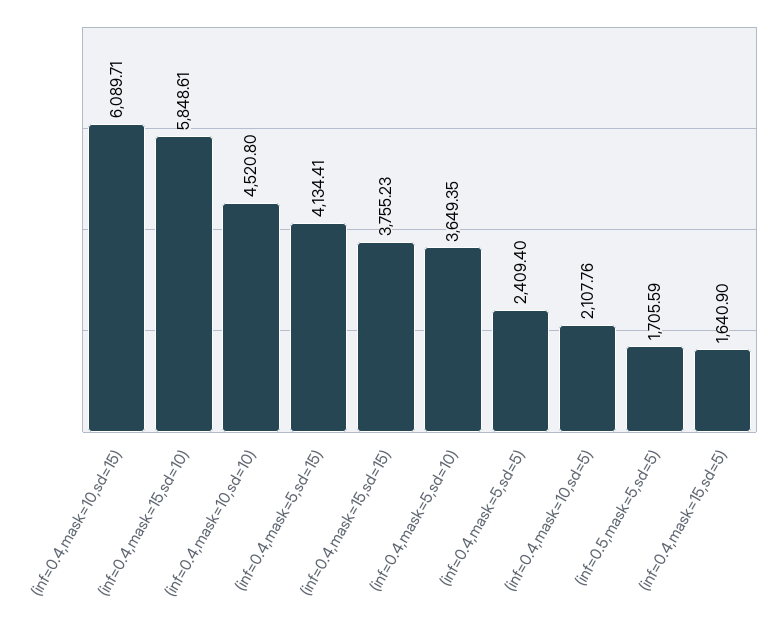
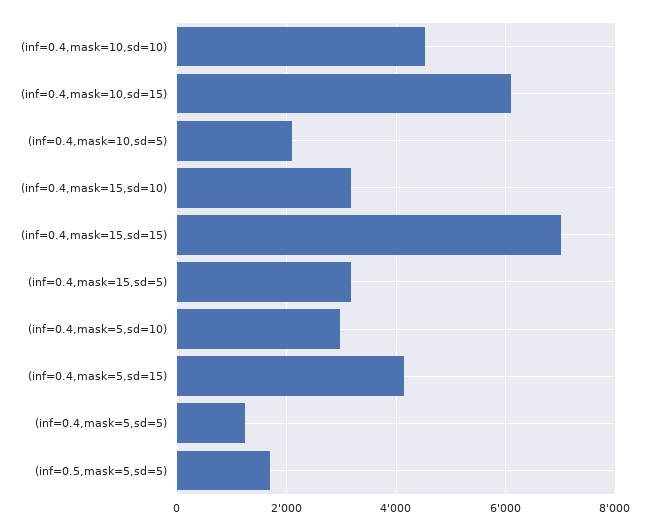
  {
    "(inf=0.4,mask=10,sd=15)": 6089.71,
-   "(inf=0.4,mask=15,sd=10)": 5848.61,
+   "(inf=0.4,mask=15,sd=10)": 3200,
    "(inf=0.4,mask=10,sd=10)": 4520.8,
    "(inf=0.4,mask=5,sd=15)": 4134.41,
-   "(inf=0.4,mask=15,sd=15)": 3755.23,
+   "(inf=0.4,mask=15,sd=15)": 7000,
-   "(inf=0.4,mask=5,sd=10)": 3649.35,
+   "(inf=0.4,mask=5,sd=10)": 3000,
-   "(inf=0.4,mask=5,sd=5)": 2409.4,
+   "(inf=0.4,mask=5,sd=5)": 1200,
    "(inf=0.4,mask=10,sd=5)": 2107.76,
    "(inf=0.5,mask=5,sd=5)": 1705.59,
-   "(inf=0.4,mask=15,sd=5)": 1640.9
+   "(inf=0.4,mask=15,sd=5)": 3200
  }

